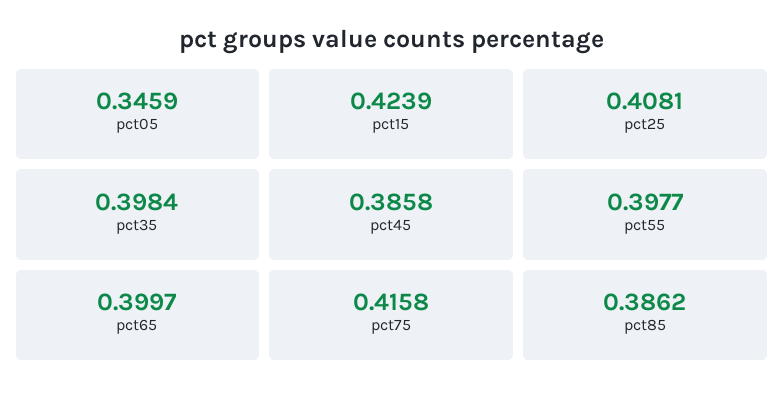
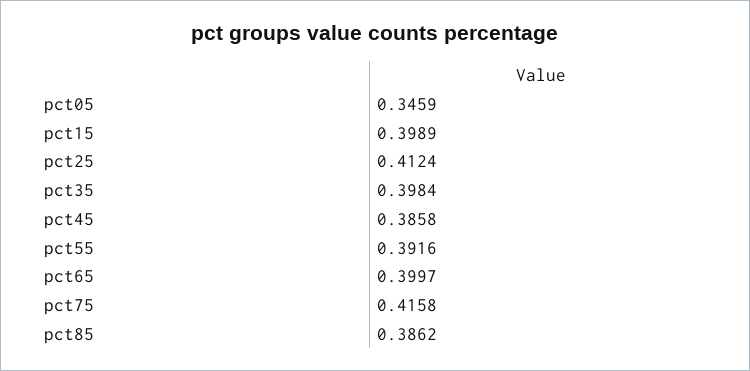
  {
    "pct05": 0.3459,
-   "pct15": 0.4239,
+   "pct15": 0.3989,
-   "pct25": 0.4081,
+   "pct25": 0.4124,
    "pct35": 0.3984,
    "pct45": 0.3858,
-   "pct55": 0.3977,
+   "pct55": 0.3916,
    "pct65": 0.3997,
    "pct75": 0.4158,
    "pct85": 0.3862
  }

